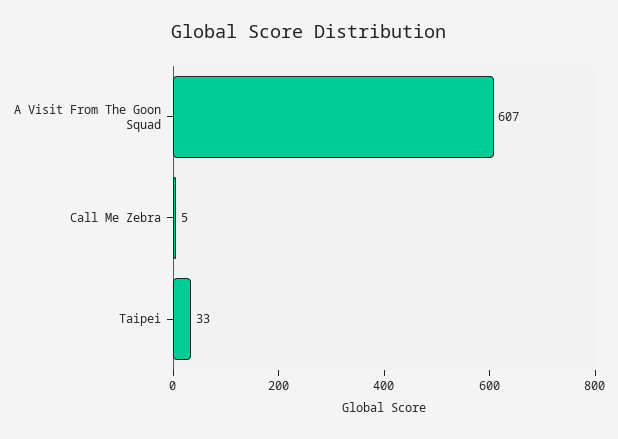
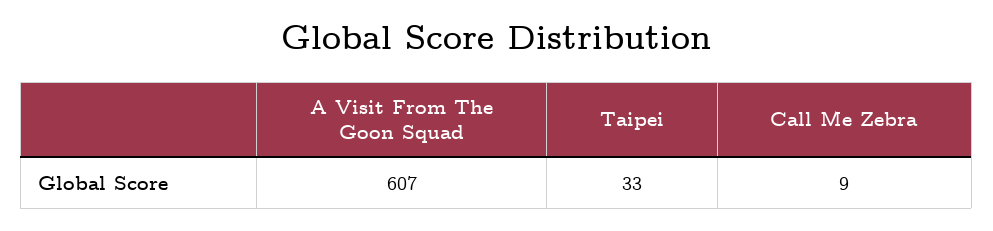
  {
    "A Visit From The Goon Squad": 607,
-   "Call Me Zebra": 5,
+   "Call Me Zebra": 9,
    "Taipei": 33
  }

